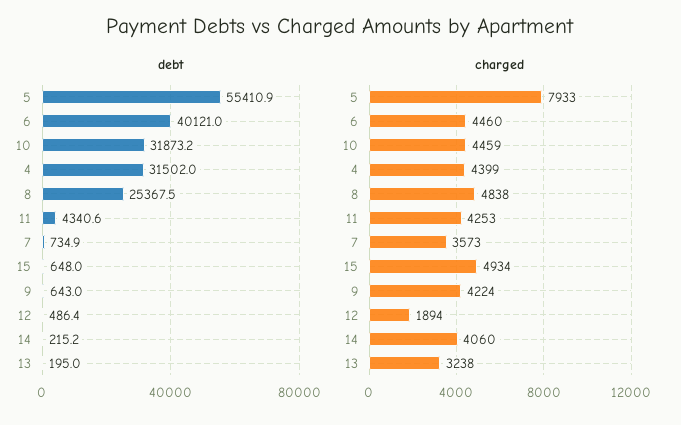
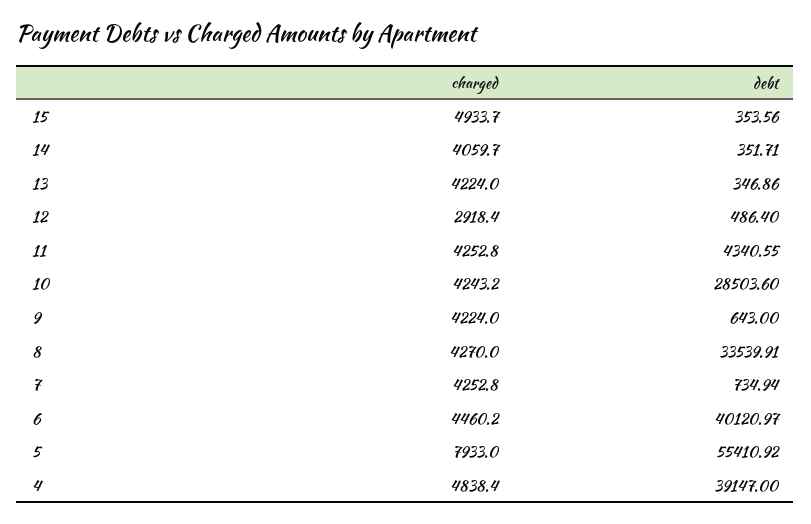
  {
    "debt": {
      "5": 55410.92,
      "6": 40120.97,
-     "10": 31873.2,
+     "10": 28503.6,
-     "4": 31502,
+     "4": 39147,
-     "8": 25367.5,
+     "8": 33539.91,
      "11": 4340.55,
      "7": 734.94,
-     "15": 648,
+     "15": 353.56,
      "9": 643,
      "12": 486.4,
-     "14": 215.2,
+     "14": 351.71,
-     "13": 195
+     "13": 346.86
    },
    "charged": {
      "5": 7933,
      "6": 4460.2,
-     "10": 4459,
+     "10": 4243.2,
-     "4": 4399,
+     "4": 4838.4,
-     "8": 4838,
+     "8": 4270,
      "11": 4252.8,
-     "7": 3573,
+     "7": 4252.8,
      "15": 4933.7,
      "9": 4224,
-     "12": 1894,
+     "12": 2918.4,
      "14": 4059.7,
-     "13": 3238
+     "13": 4224
    }
  }

